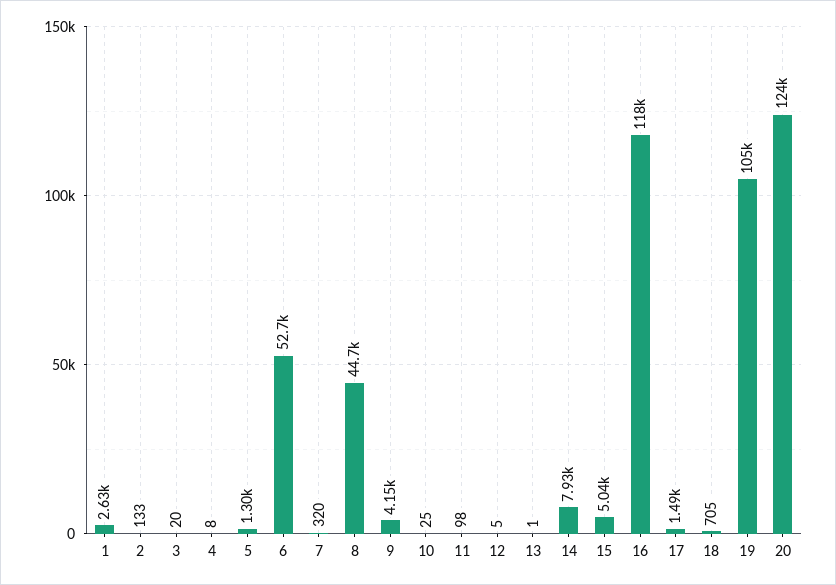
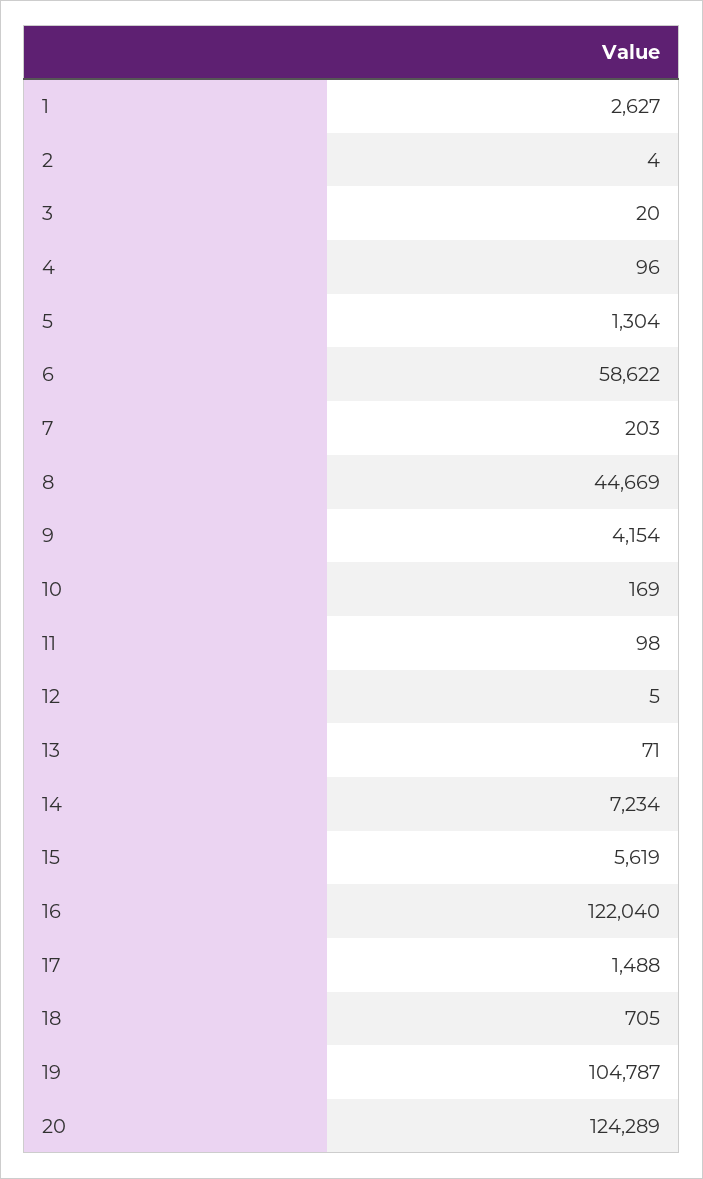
  {
    "1": 2627,
-   "2": 133,
+   "2": 4,
    "3": 20,
-   "4": 8,
+   "4": 96,
    "5": 1304,
-   "6": 52700,
+   "6": 58622,
-   "7": 320,
+   "7": 203,
    "8": 44669,
    "9": 4154,
-   "10": 25,
+   "10": 169,
    "11": 98,
    "12": 5,
-   "13": 1,
+   "13": 71,
-   "14": 7930,
+   "14": 7234,
-   "15": 5040,
+   "15": 5619,
-   "16": 118000,
+   "16": 122040,
    "17": 1488,
    "18": 705,
    "19": 104787,
    "20": 124289
  }

